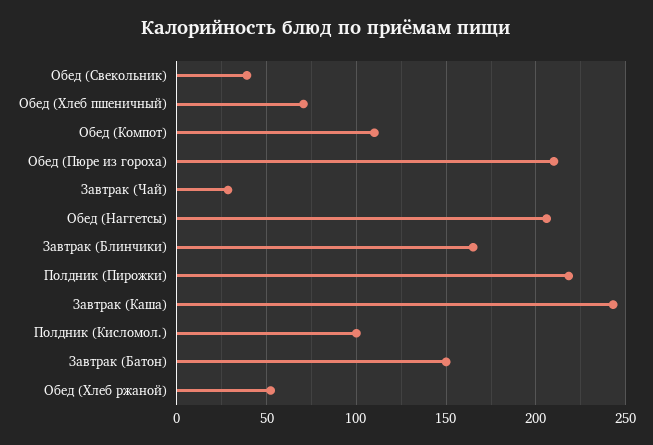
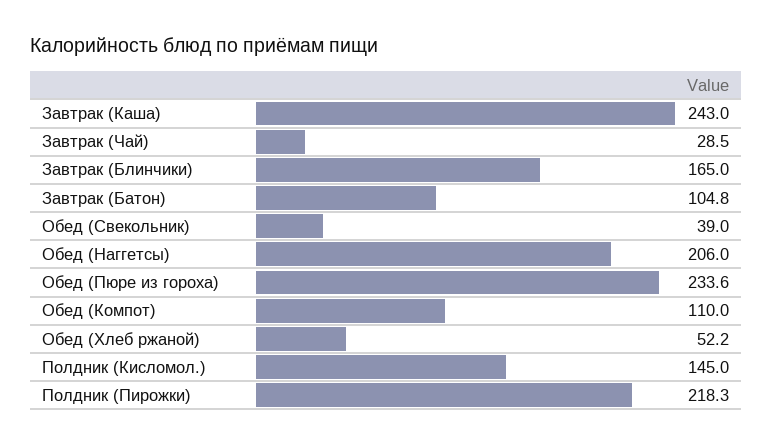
  {
    "Обед (Свекольник)": 39,
-   "Обед (Хлеб пшеничный)": 70,
    "Обед (Компот)": 110,
-   "Обед (Пюре из гороха)": 210,
+   "Обед (Пюре из гороха)": 233.6,
    "Завтрак (Чай)": 28.5,
    "Обед (Наггетсы)": 206,
    "Завтрак (Блинчики)": 165,
    "Полдник (Пирожки)": 218.3,
    "Завтрак (Каша)": 243,
-   "Полдник (Кисломол.)": 100,
+   "Полдник (Кисломол.)": 145,
-   "Завтрак (Батон)": 150,
+   "Завтрак (Батон)": 104.8,
    "Обед (Хлеб ржаной)": 52.2
  }

